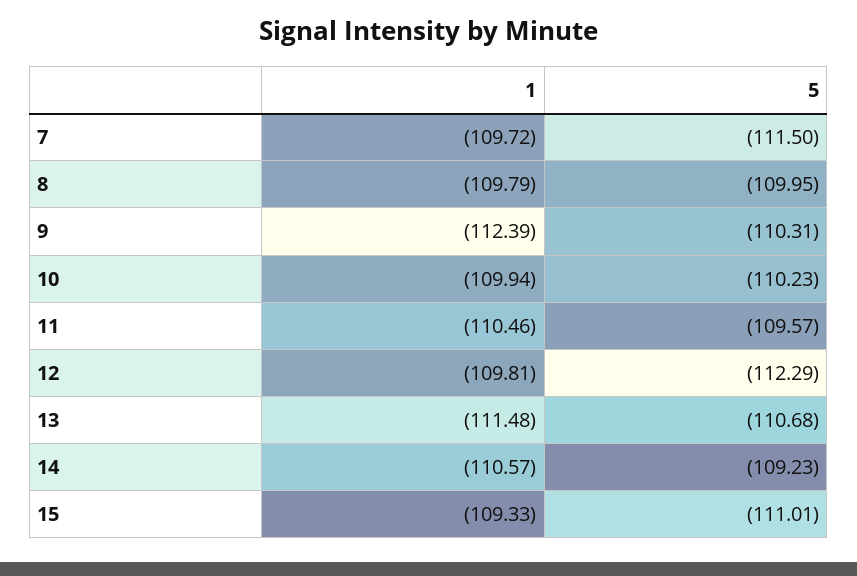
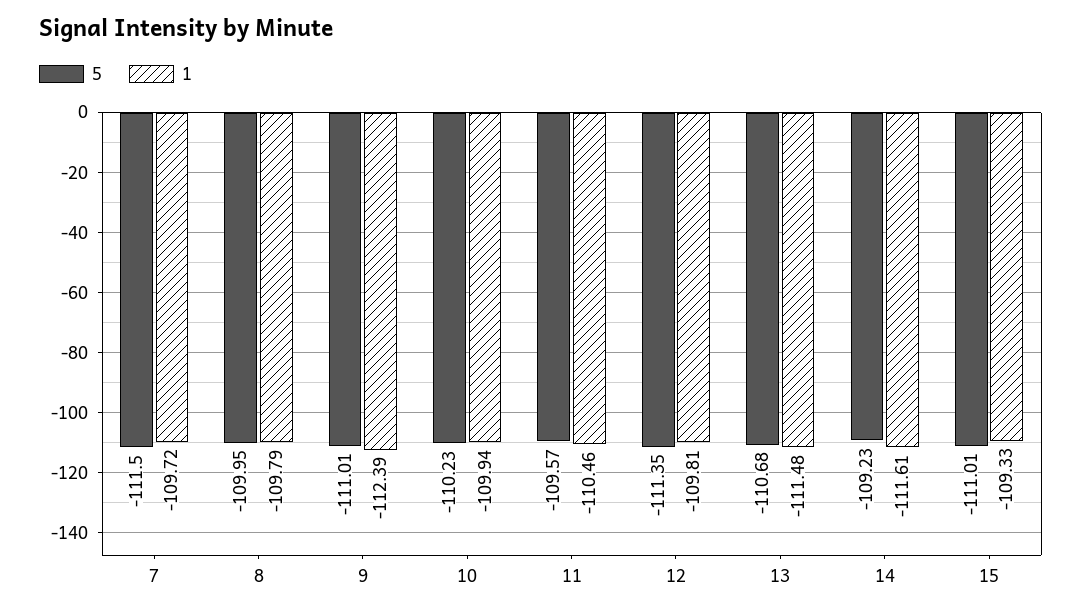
  {
    "1": {
      "7": -109.72,
      "8": -109.79,
      "9": -112.39,
      "10": -109.94,
      "11": -110.46,
      "12": -109.81,
      "13": -111.48,
-     "14": -110.57,
+     "14": -111.61,
      "15": -109.33
    },
    "5": {
      "7": -111.5,
      "8": -109.95,
-     "9": -110.31,
+     "9": -111.01,
      "10": -110.23,
      "11": -109.57,
-     "12": -112.29,
+     "12": -111.35,
      "13": -110.68,
      "14": -109.23,
      "15": -111.01
    }
  }

